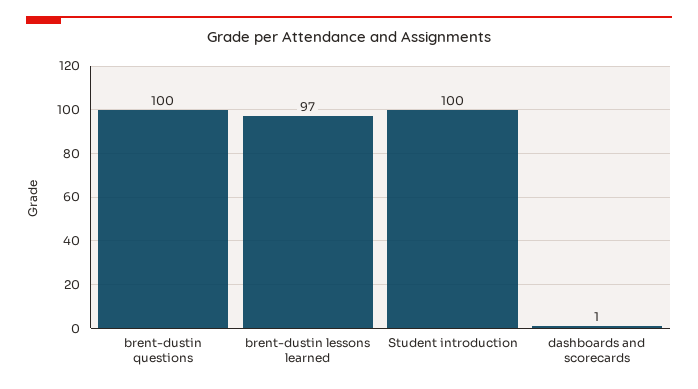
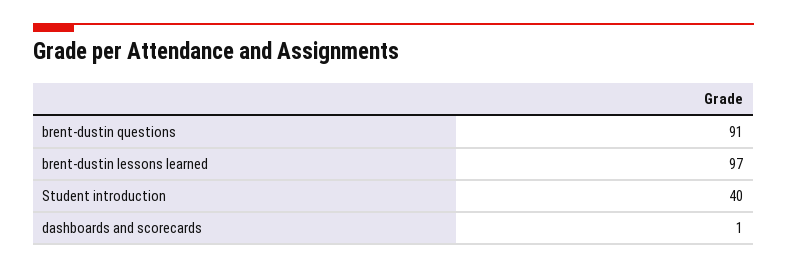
  {
-   "brent-dustin questions": 100,
+   "brent-dustin questions": 91,
    "brent-dustin lessons learned": 97,
-   "Student introduction": 100,
+   "Student introduction": 40,
    "dashboards and scorecards": 1
  }

